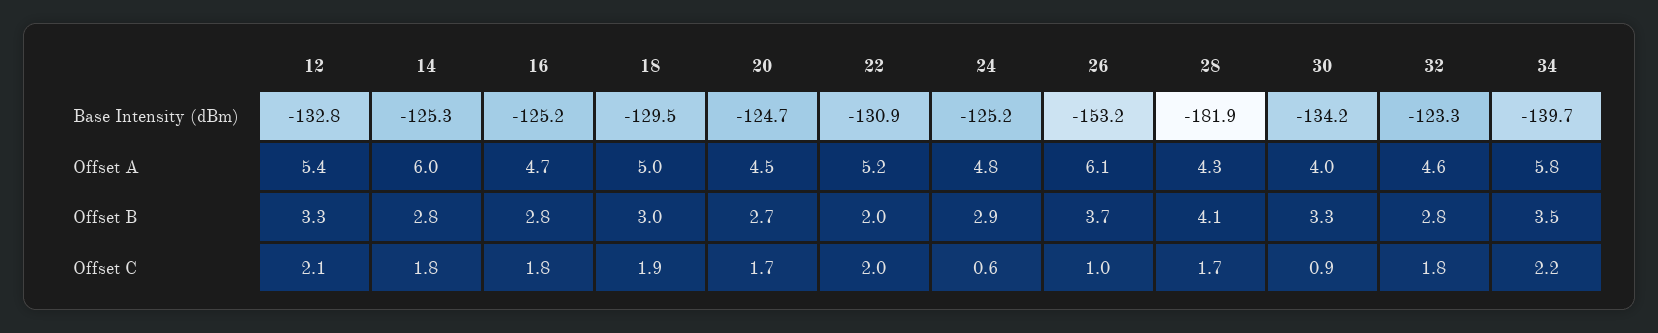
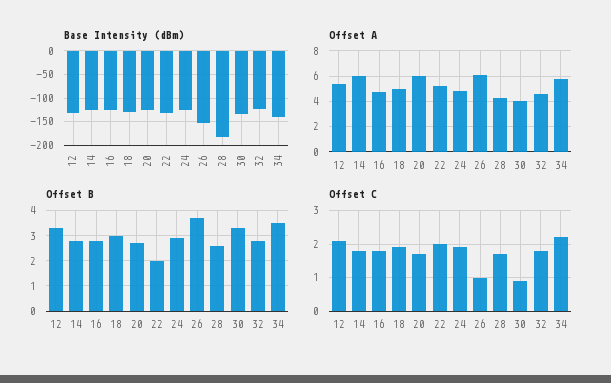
  {
    "Base Intensity (dBm)": {
      "12": -132.8,
      "14": -125.3,
      "16": -125.2,
      "18": -129.5,
      "20": -124.7,
      "22": -130.9,
      "24": -125.2,
      "26": -153.2,
      "28": -181.9,
      "30": -134.2,
      "32": -123.3,
      "34": -139.7
    },
    "Offset A": {
      "12": 5.4,
      "14": 6,
      "16": 4.7,
      "18": 5,
-     "20": 4.5,
+     "20": 6,
      "22": 5.2,
      "24": 4.8,
      "26": 6.1,
      "28": 4.3,
      "30": 4,
      "32": 4.6,
      "34": 5.8
    },
    "Offset B": {
      "12": 3.3,
      "14": 2.8,
      "16": 2.8,
      "18": 3,
      "20": 2.7,
      "22": 2,
      "24": 2.9,
      "26": 3.7,
-     "28": 4.1,
+     "28": 2.5,
      "30": 3.3,
      "32": 2.8,
      "34": 3.5
    },
    "Offset C": {
      "12": 2.1,
      "14": 1.8,
      "16": 1.8,
      "18": 1.9,
      "20": 1.7,
      "22": 2,
-     "24": 0.6,
+     "24": 2,
      "26": 1,
      "28": 1.7,
      "30": 0.9,
      "32": 1.8,
      "34": 2.2
    }
  }

